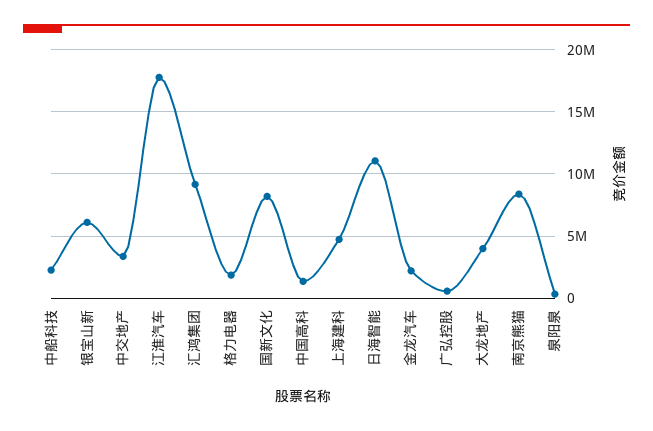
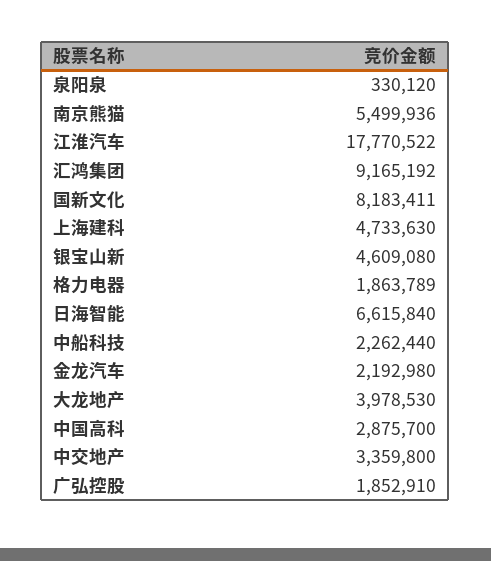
  {
    "中船科技": 2262440,
-   "银宝山新": 6000000,
+   "银宝山新": 4609080,
    "中交地产": 3359800,
    "江淮汽车": 17770522,
    "汇鸿集团": 9165192,
    "格力电器": 1863789,
    "国新文化": 8183411,
-   "中国高科": 1500000,
+   "中国高科": 2875700,
    "上海建科": 4733630,
-   "日海智能": 11000000,
+   "日海智能": 6615840,
    "金龙汽车": 2192980,
-   "广弘控股": 500000,
+   "广弘控股": 1852910,
    "大龙地产": 3978530,
-   "南京熊猫": 8500000,
+   "南京熊猫": 5499936,
    "泉阳泉": 330120
  }

